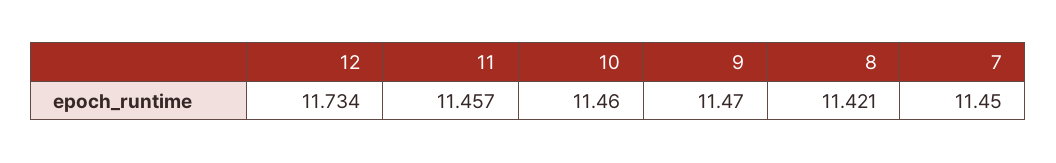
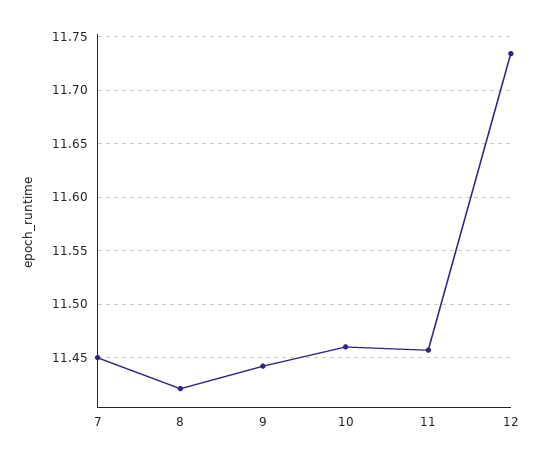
  {
    "12": 11.734,
    "11": 11.457,
    "10": 11.46,
-   "9": 11.47,
+   "9": 11.44,
    "8": 11.421,
    "7": 11.45
  }

